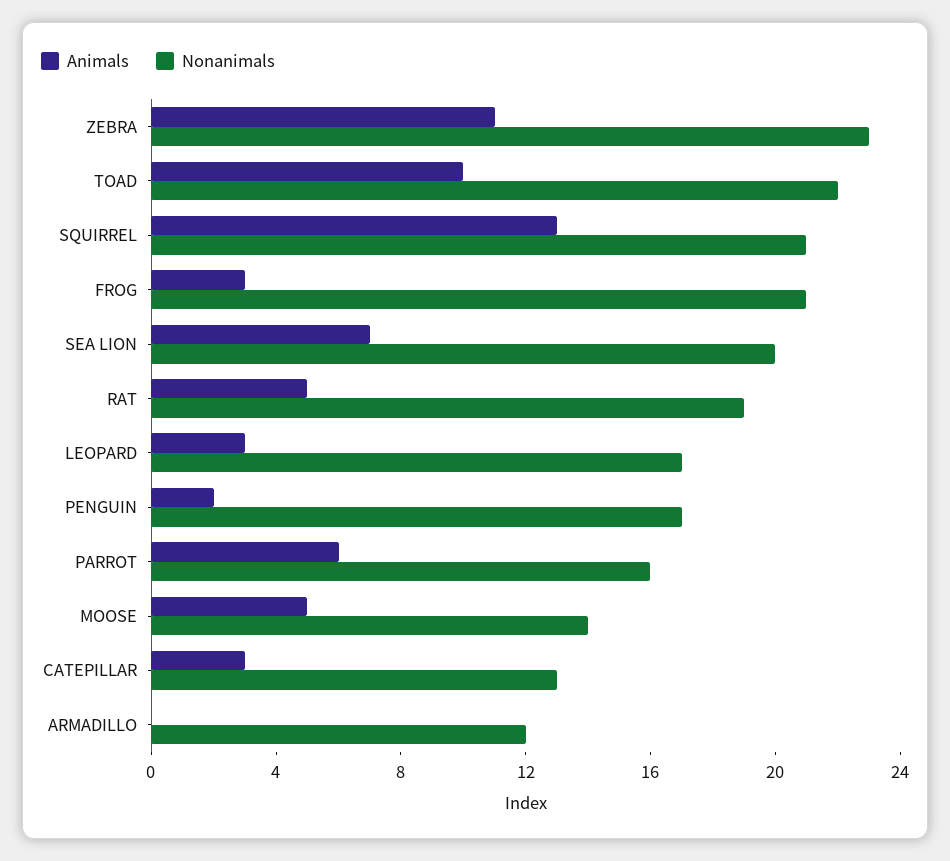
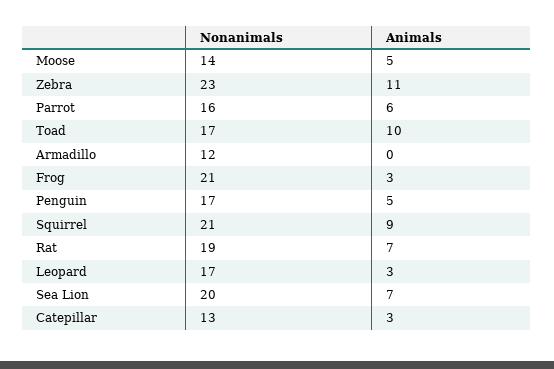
  {
    "Animals": {
      "ZEBRA": 11,
      "TOAD": 10,
-     "SQUIRREL": 13,
+     "SQUIRREL": 9,
      "FROG": 3,
      "SEA LION": 7,
-     "RAT": 5,
+     "RAT": 7,
      "LEOPARD": 3,
-     "PENGUIN": 2,
+     "PENGUIN": 5,
      "PARROT": 6,
      "MOOSE": 5,
      "CATEPILLAR": 3,
      "ARMADILLO": 0
    },
    "Nonanimals": {
      "ZEBRA": 23,
-     "TOAD": 22,
+     "TOAD": 17,
      "SQUIRREL": 21,
      "FROG": 21,
      "SEA LION": 20,
      "RAT": 19,
      "LEOPARD": 17,
      "PENGUIN": 17,
      "PARROT": 16,
      "MOOSE": 14,
      "CATEPILLAR": 13,
      "ARMADILLO": 12
    }
  }

